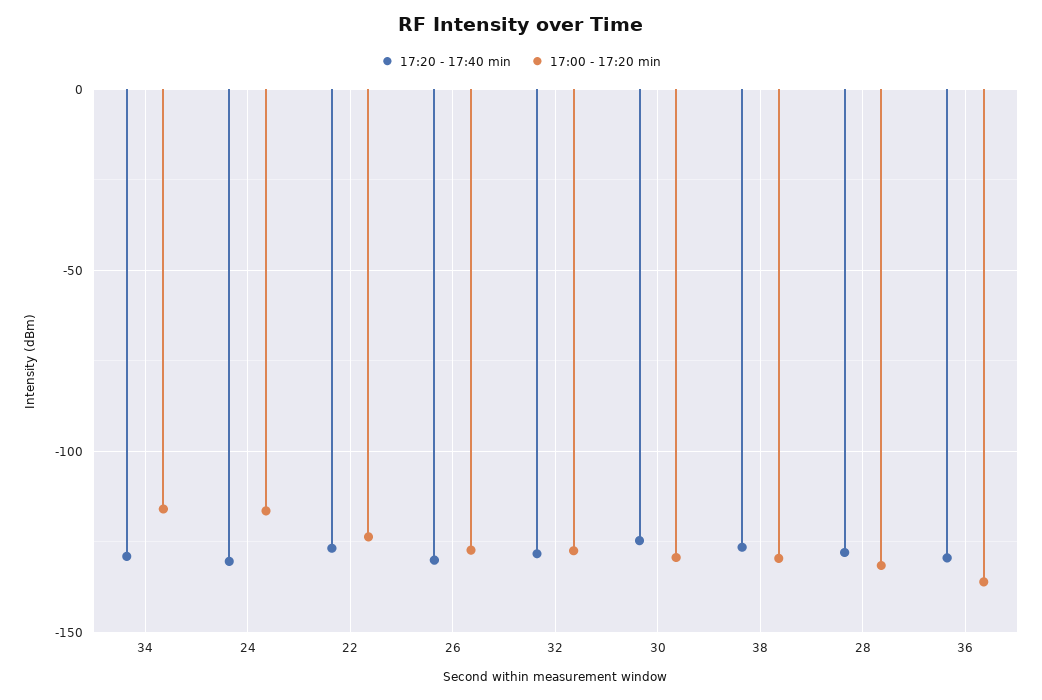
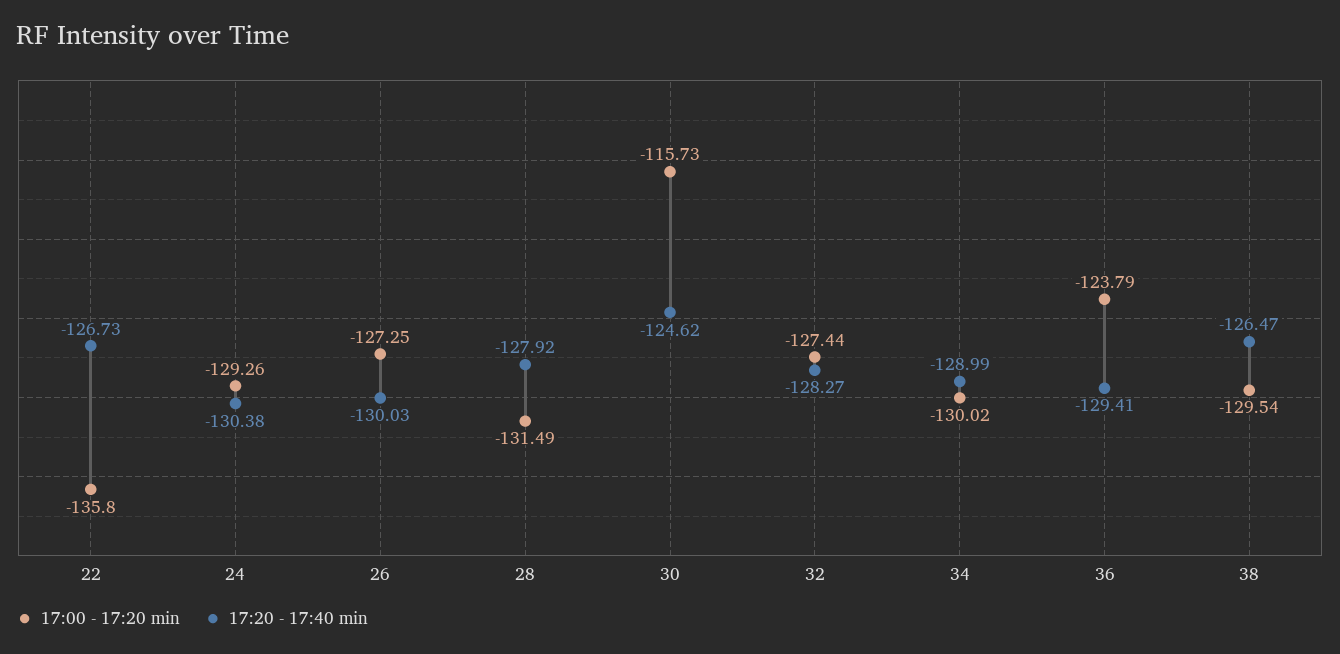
  {
    "17:20 - 17:40 min": {
      "34": -128.99,
      "24": -130.38,
      "22": -126.73,
      "26": -130.03,
      "32": -128.27,
      "30": -124.62,
      "38": -126.47,
      "28": -127.92,
      "36": -129.41
    },
    "17:00 - 17:20 min": {
-     "34": -115,
+     "34": -130.02,
-     "24": -115,
+     "24": -129.26,
-     "22": -125,
+     "22": -135.8,
      "26": -127.25,
      "32": -127.44,
-     "30": -130,
+     "30": -115.73,
      "38": -129.54,
      "28": -131.49,
-     "36": -135
+     "36": -123.79
    }
  }

